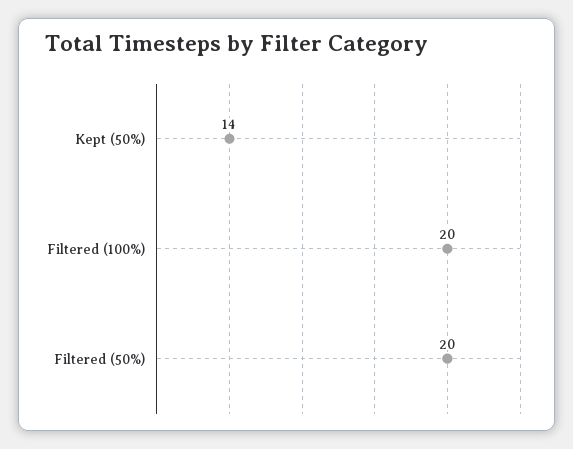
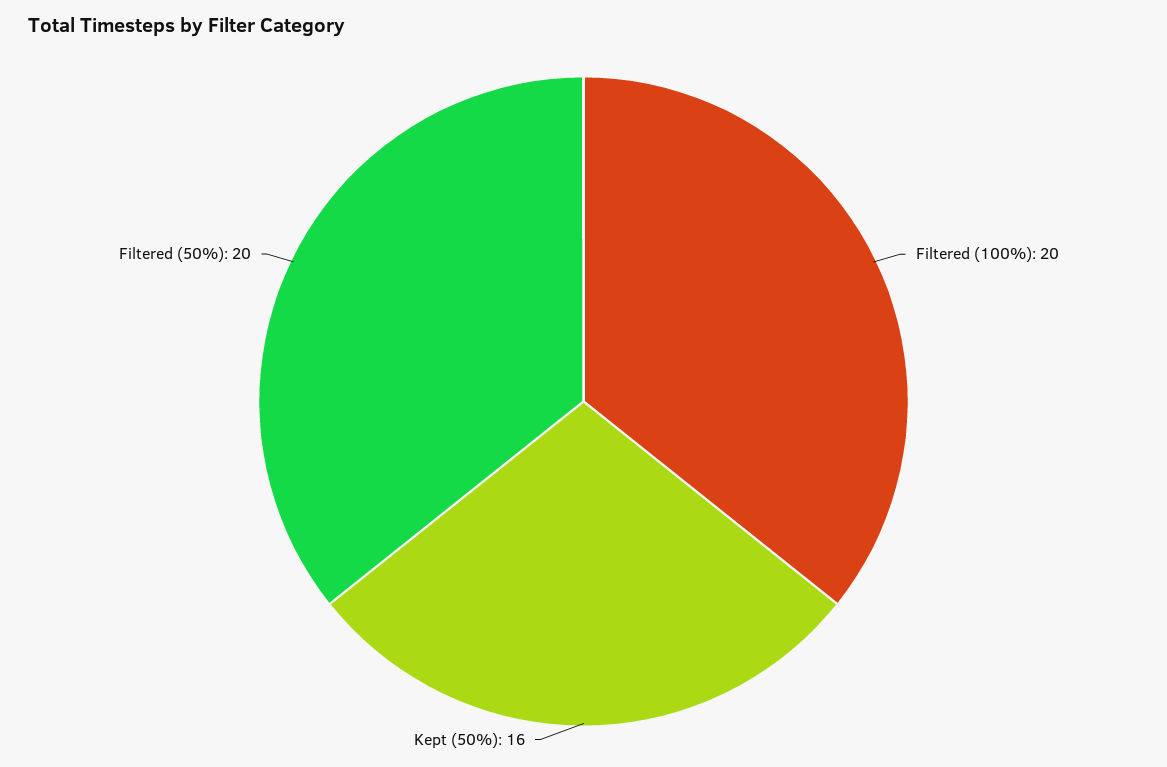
  {
-   "Kept (50%)": 14,
+   "Kept (50%)": 16,
    "Filtered (100%)": 20,
    "Filtered (50%)": 20
  }

